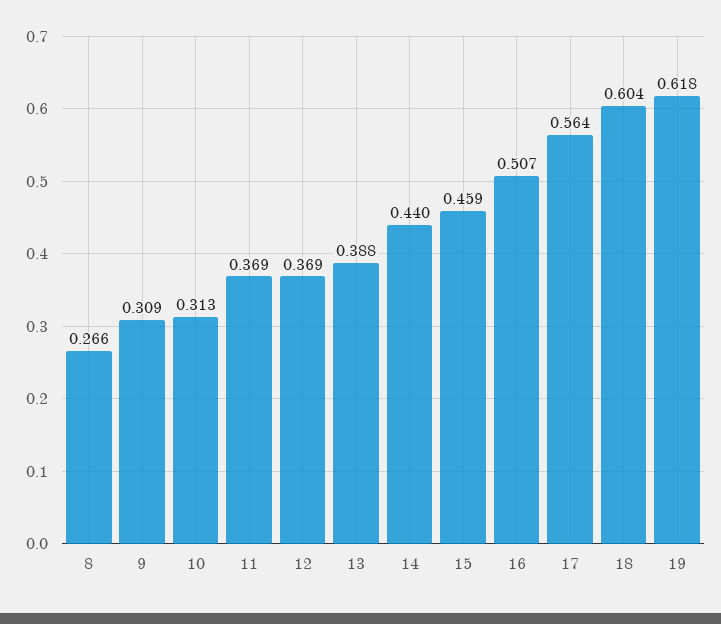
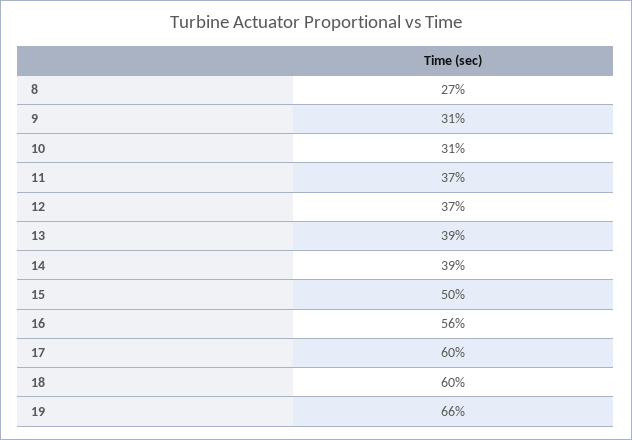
  {
    "8": 0.266,
    "9": 0.309,
    "10": 0.313,
    "11": 0.369,
    "12": 0.369,
    "13": 0.388,
-   "14": 0.44,
+   "14": 0.39,
-   "15": 0.459,
+   "15": 0.5,
-   "16": 0.507,
+   "16": 0.56,
-   "17": 0.564,
+   "17": 0.6,
    "18": 0.604,
-   "19": 0.618
+   "19": 0.66
  }

